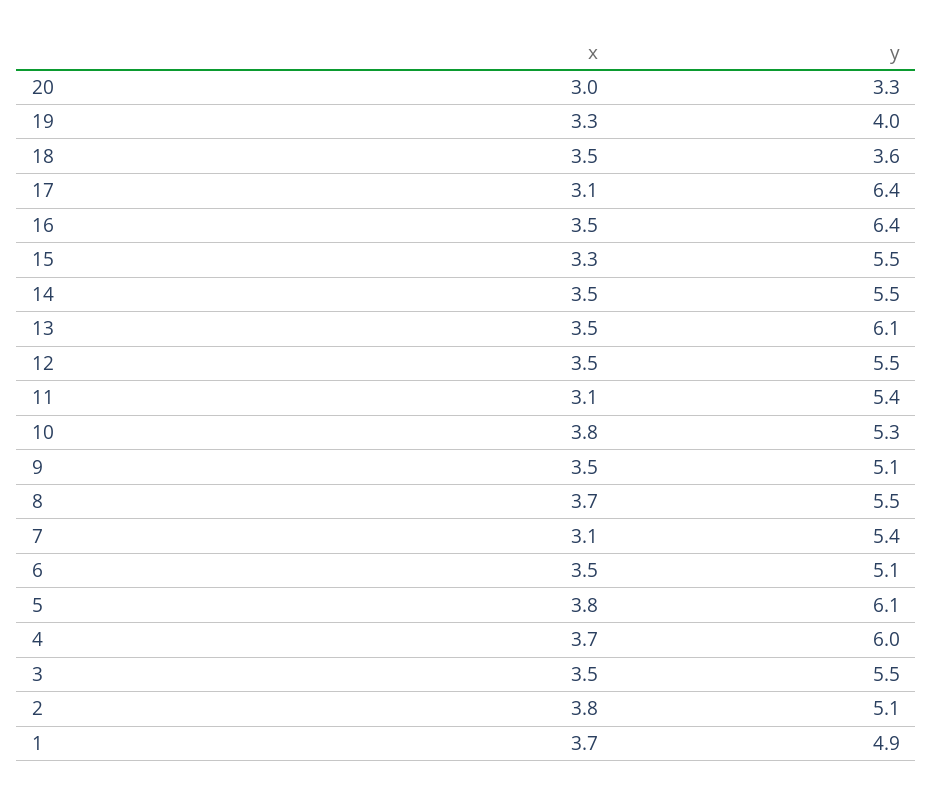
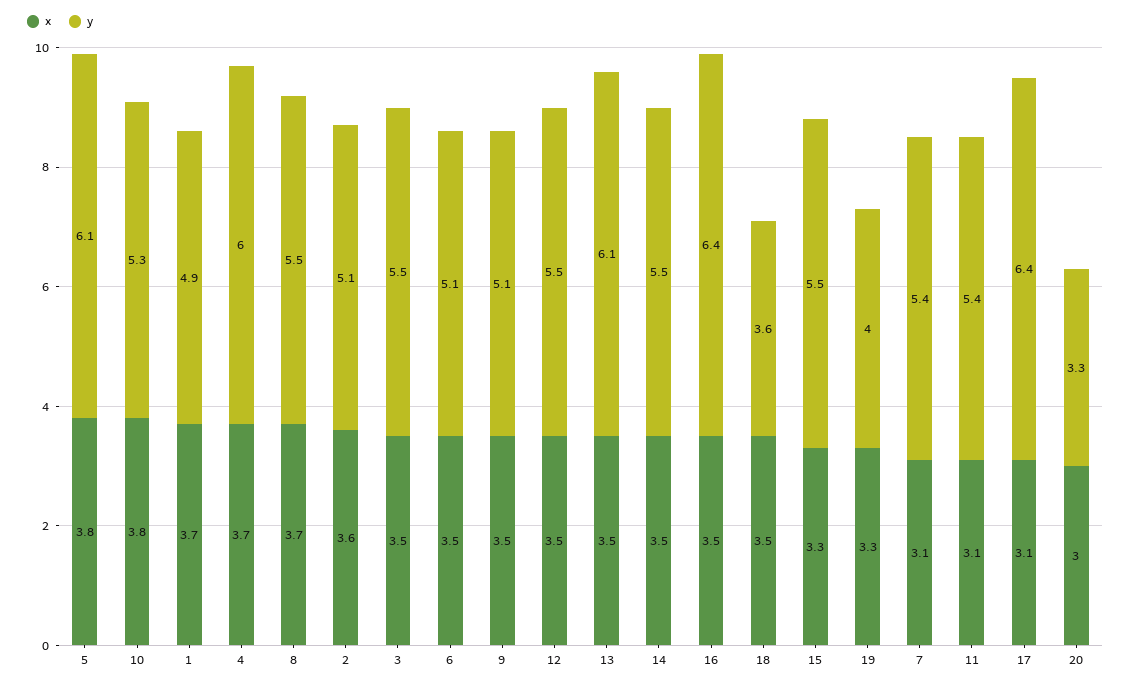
  {
    "x": {
      "20": 3,
      "19": 3.3,
      "18": 3.5,
      "17": 3.1,
      "16": 3.5,
      "15": 3.3,
      "14": 3.5,
      "13": 3.5,
      "12": 3.5,
      "11": 3.1,
      "10": 3.8,
      "9": 3.5,
      "8": 3.7,
      "7": 3.1,
      "6": 3.5,
      "5": 3.8,
      "4": 3.7,
      "3": 3.5,
-     "2": 3.8,
+     "2": 3.6,
      "1": 3.7
    },
    "y": {
      "20": 3.3,
      "19": 4,
      "18": 3.6,
      "17": 6.4,
      "16": 6.4,
      "15": 5.5,
      "14": 5.5,
      "13": 6.1,
      "12": 5.5,
      "11": 5.4,
      "10": 5.3,
      "9": 5.1,
      "8": 5.5,
      "7": 5.4,
      "6": 5.1,
      "5": 6.1,
      "4": 6,
      "3": 5.5,
      "2": 5.1,
      "1": 4.9
    }
  }

